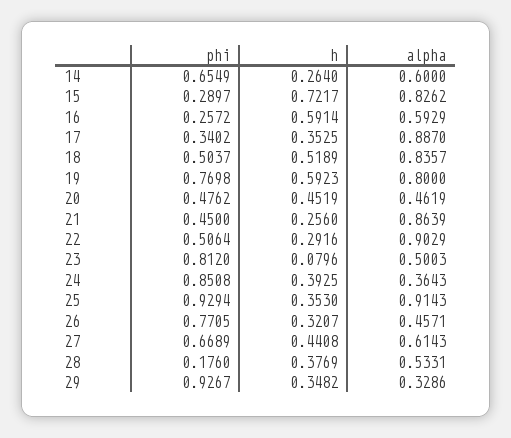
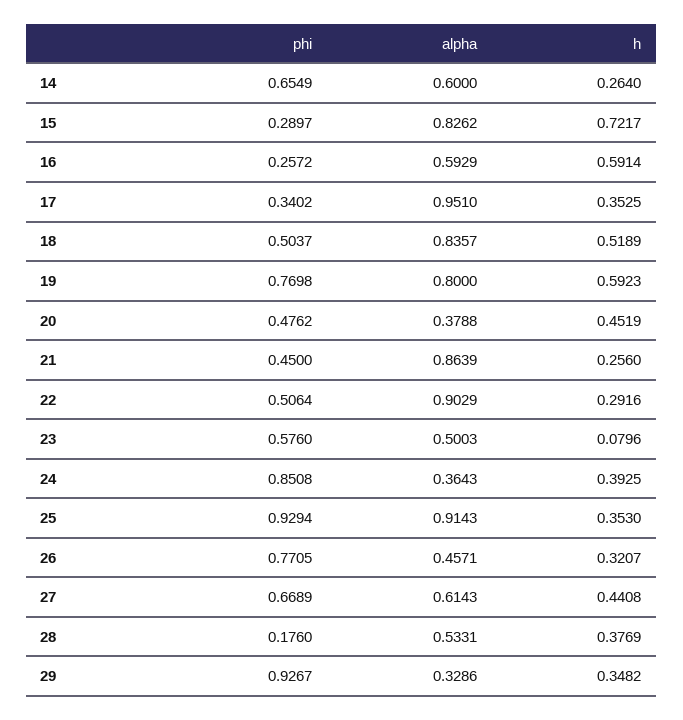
  {
    "phi": {
      "14": 0.6549,
      "15": 0.2897,
      "16": 0.2572,
      "17": 0.3402,
      "18": 0.5037,
      "19": 0.7698,
      "20": 0.4762,
      "21": 0.45,
      "22": 0.5064,
-     "23": 0.812,
+     "23": 0.576,
      "24": 0.8508,
      "25": 0.9294,
      "26": 0.7705,
      "27": 0.6689,
      "28": 0.176,
      "29": 0.9267
    },
    "h": {
      "14": 0.264,
      "15": 0.7217,
      "16": 0.5914,
      "17": 0.3525,
      "18": 0.5189,
      "19": 0.5923,
      "20": 0.4519,
      "21": 0.256,
      "22": 0.2916,
      "23": 0.0796,
      "24": 0.3925,
      "25": 0.353,
      "26": 0.3207,
      "27": 0.4408,
      "28": 0.3769,
      "29": 0.3482
    },
    "alpha": {
      "14": 0.6,
      "15": 0.8262,
      "16": 0.5929,
-     "17": 0.887,
+     "17": 0.951,
      "18": 0.8357,
      "19": 0.8,
-     "20": 0.4619,
+     "20": 0.3788,
      "21": 0.8639,
      "22": 0.9029,
      "23": 0.5003,
      "24": 0.3643,
      "25": 0.9143,
      "26": 0.4571,
      "27": 0.6143,
      "28": 0.5331,
      "29": 0.3286
    }
  }

